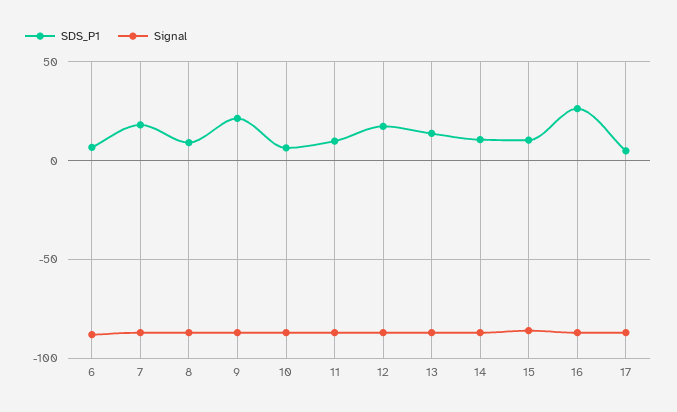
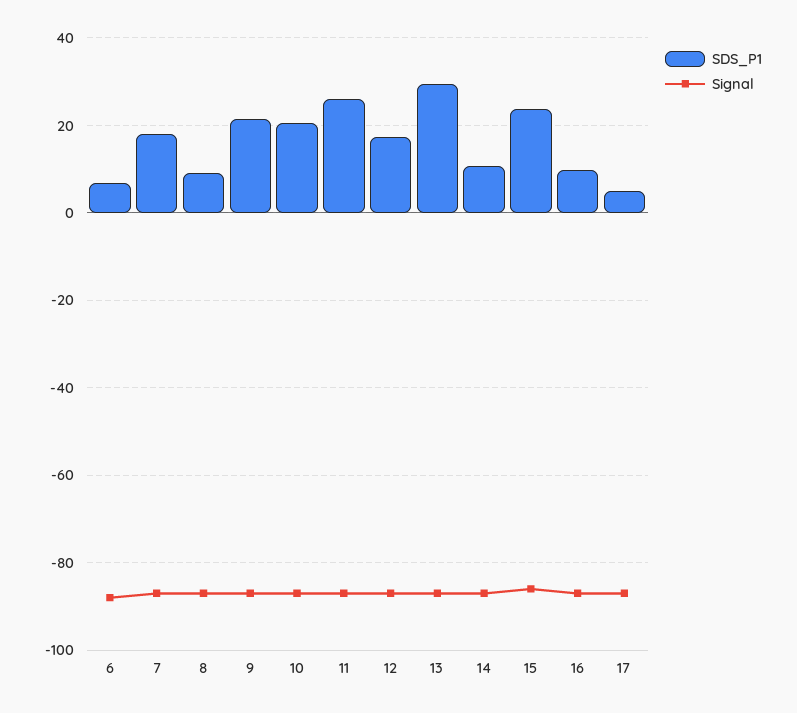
  {
    "SDS_P1": {
      "6": 6,
      "7": 18,
      "8": 10,
      "9": 22,
-     "10": 5,
+     "10": 20,
-     "11": 10,
+     "11": 26,
      "12": 18,
-     "13": 15,
+     "13": 30,
      "14": 10,
-     "15": 10,
+     "15": 24,
-     "16": 25,
+     "16": 10,
      "17": 4
    },
    "Signal": {
      "6": -88,
      "7": -88,
      "8": -88,
      "9": -88,
      "10": -88,
      "11": -88,
      "12": -88,
      "13": -88,
      "14": -88,
      "15": -86,
      "16": -88,
      "17": -88
    }
  }

